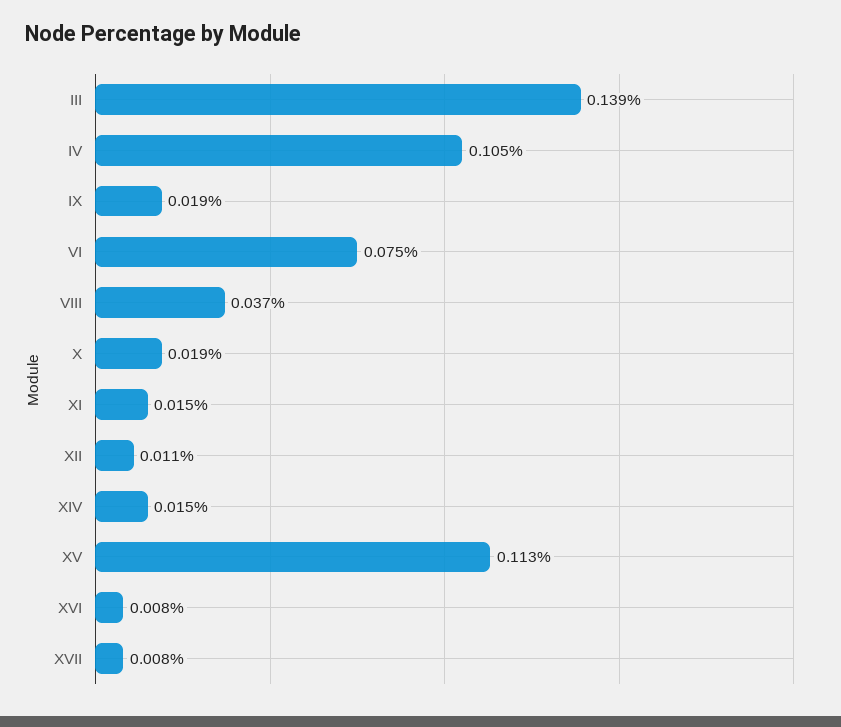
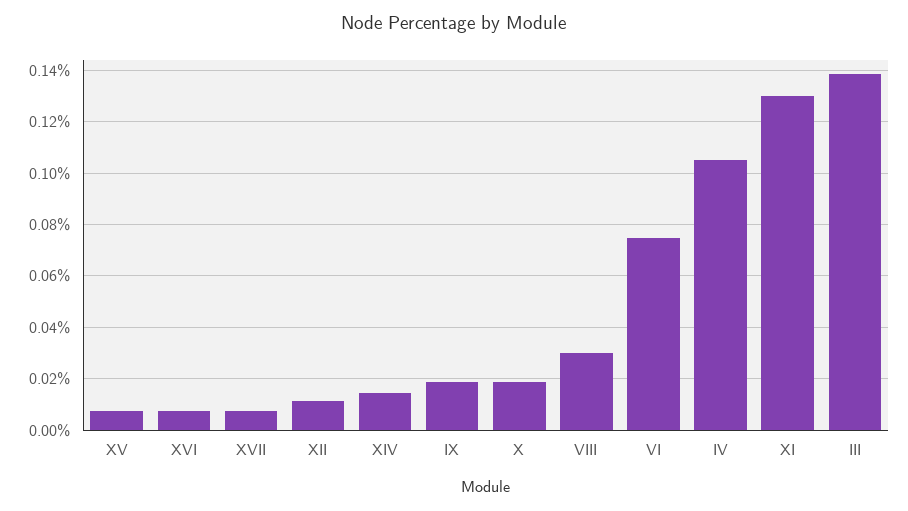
  {
    "III": 0.139,
    "IV": 0.105,
    "IX": 0.019,
    "VI": 0.075,
-   "VIII": 0.037,
+   "VIII": 0.03,
    "X": 0.019,
-   "XI": 0.015,
+   "XI": 0.13,
    "XII": 0.011,
    "XIV": 0.015,
-   "XV": 0.113,
+   "XV": 0.0075,
    "XVI": 0.008,
    "XVII": 0.008
  }

